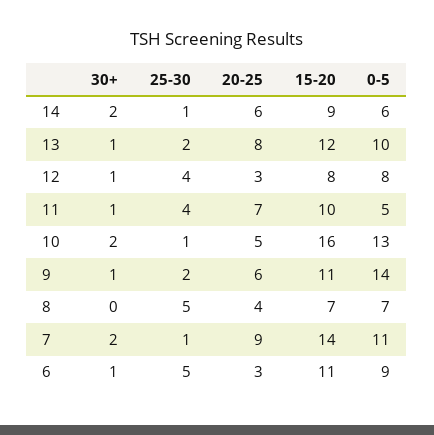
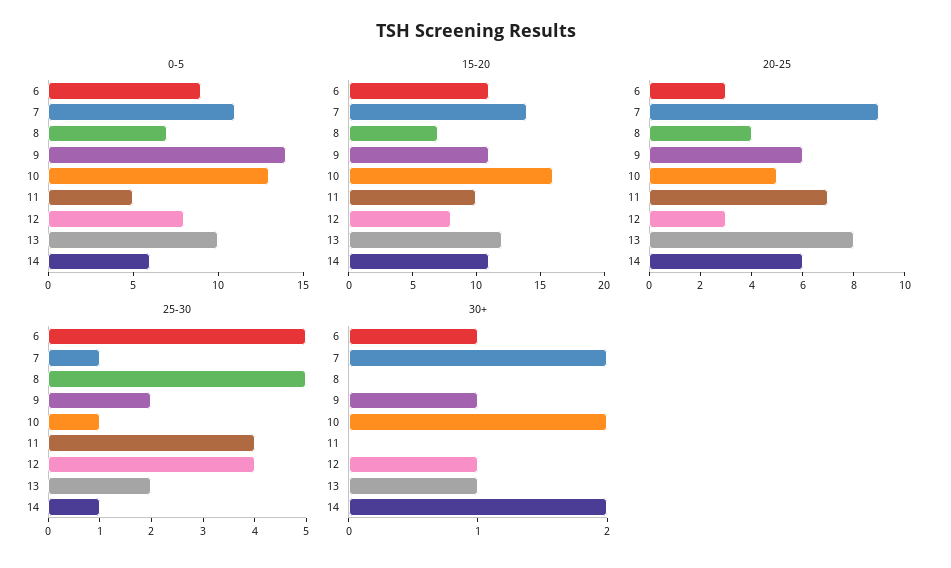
  {
    "30+": {
      "14": 2,
      "13": 1,
      "12": 1,
-     "11": 1,
+     "11": 0,
      "10": 2,
      "9": 1,
      "8": 0,
      "7": 2,
      "6": 1
    },
    "25-30": {
      "14": 1,
      "13": 2,
      "12": 4,
      "11": 4,
      "10": 1,
      "9": 2,
      "8": 5,
      "7": 1,
      "6": 5
    },
    "20-25": {
      "14": 6,
      "13": 8,
      "12": 3,
      "11": 7,
      "10": 5,
      "9": 6,
      "8": 4,
      "7": 9,
      "6": 3
    },
    "15-20": {
-     "14": 9,
+     "14": 11,
      "13": 12,
      "12": 8,
      "11": 10,
      "10": 16,
      "9": 11,
      "8": 7,
      "7": 14,
      "6": 11
    },
    "0-5": {
      "14": 6,
      "13": 10,
      "12": 8,
      "11": 5,
      "10": 13,
      "9": 14,
      "8": 7,
      "7": 11,
      "6": 9
    }
  }

